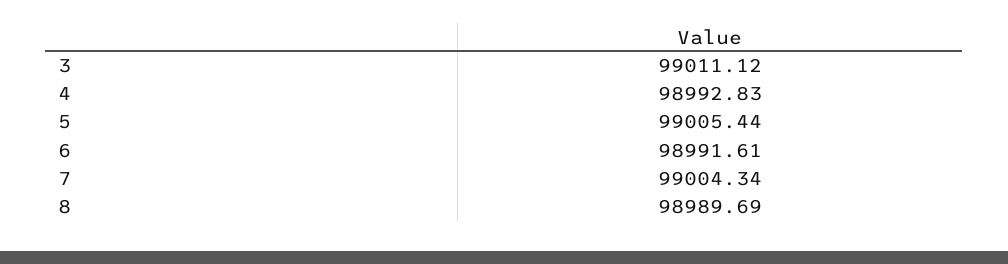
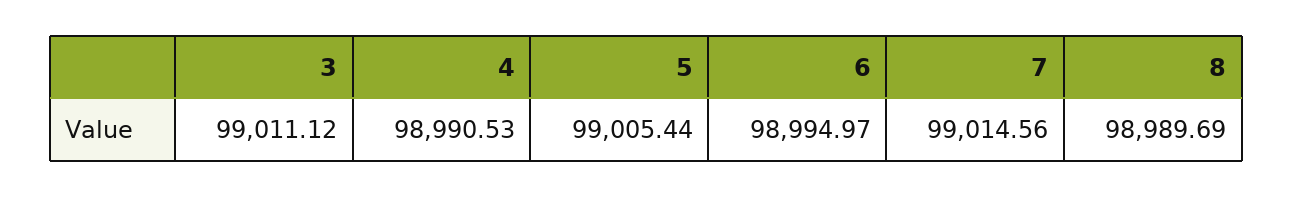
  {
    "3": 99011.12,
-   "4": 98992.83,
+   "4": 98990.53,
    "5": 99005.44,
-   "6": 98991.61,
+   "6": 98994.97,
-   "7": 99004.34,
+   "7": 99014.56,
    "8": 98989.69
  }

